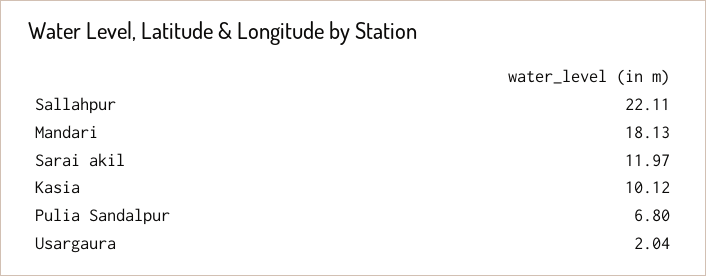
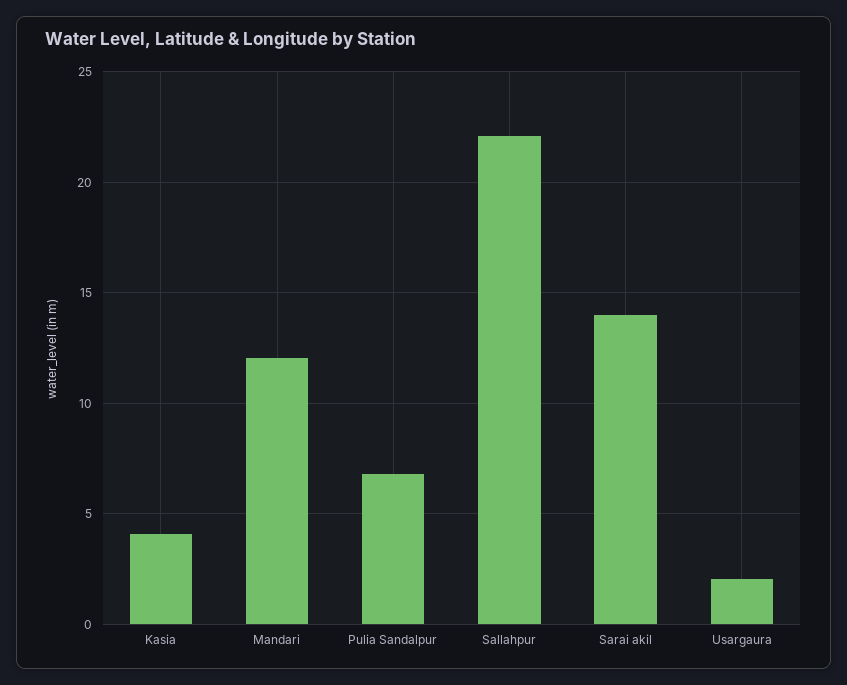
  {
    "Sallahpur": 22.11,
-   "Mandari": 18.13,
+   "Mandari": 12,
-   "Sarai akil": 11.97,
+   "Sarai akil": 14,
-   "Kasia": 10.12,
+   "Kasia": 4,
    "Pulia Sandalpur": 6.8,
    "Usargaura": 2.04
  }

